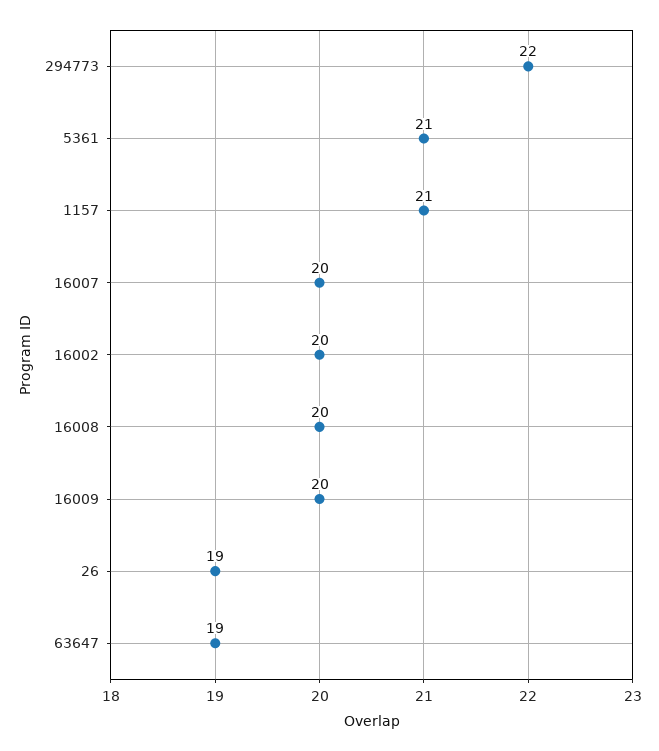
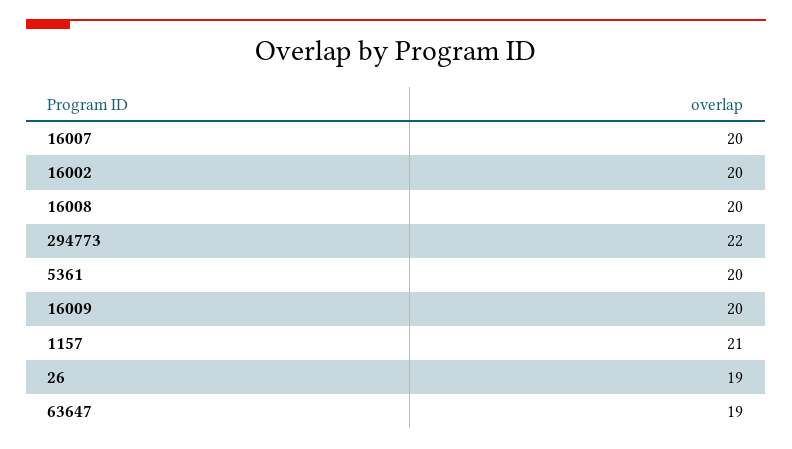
  {
    "294773": 22,
-   "5361": 21,
+   "5361": 20,
    "1157": 21,
    "16007": 20,
    "16002": 20,
    "16008": 20,
    "16009": 20,
    "26": 19,
    "63647": 19
  }

